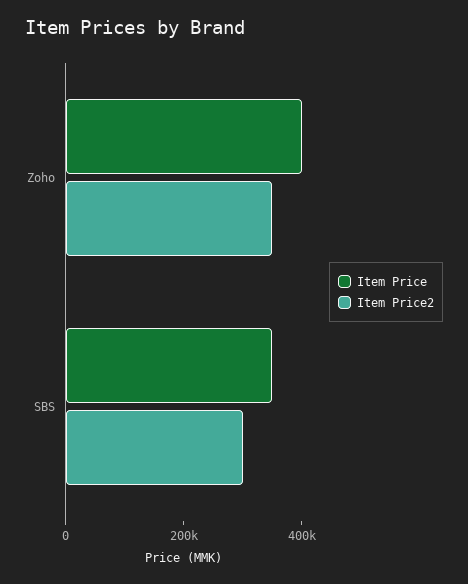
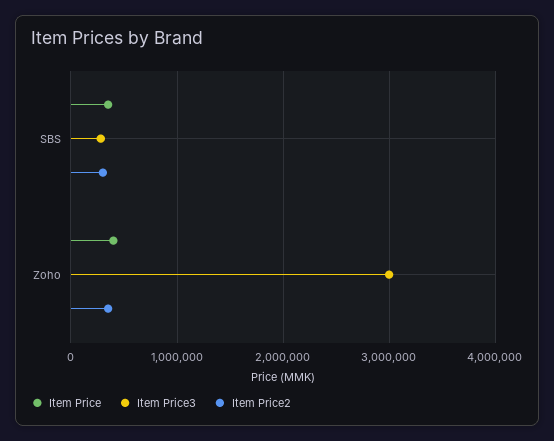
  {
    "Item Price": {
      "Zoho": 400000,
      "SBS": 350000
    },
    "Item Price2": {
      "Zoho": 350000,
      "SBS": 300000
-   }
+   },
+   "Item Price3": {
+     "SBS": 300000,
+     "Zoho": 3000000
+   }
  }

